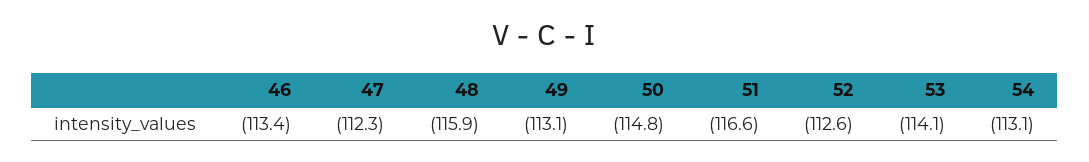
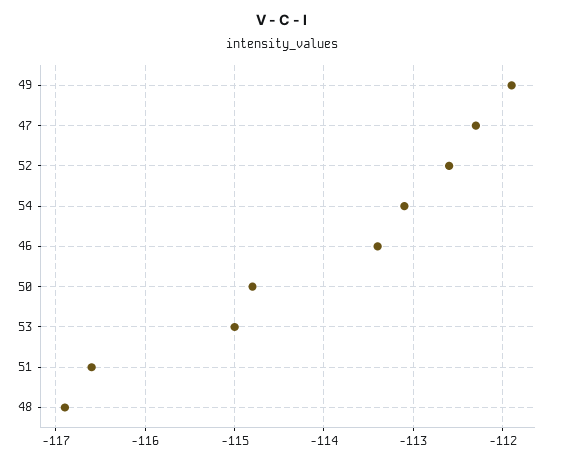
  {
    "46": -113.4,
    "47": -112.3,
-   "48": -115.9,
+   "48": -116.9,
-   "49": -113.1,
+   "49": -111.9,
    "50": -114.8,
    "51": -116.6,
    "52": -112.6,
-   "53": -114.1,
+   "53": -115,
    "54": -113.1
  }

